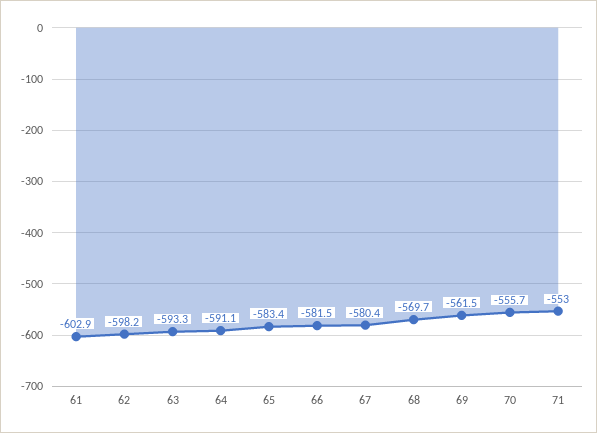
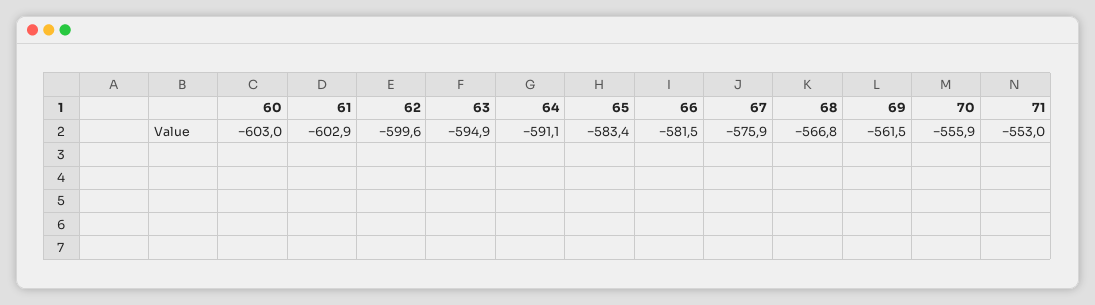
  {
    "61": -602.9,
-   "62": -598.2,
+   "62": -599.6,
-   "63": -593.3,
+   "63": -594.9,
    "64": -591.1,
    "65": -583.4,
    "66": -581.5,
-   "67": -580.4,
+   "67": -575.9,
-   "68": -569.7,
+   "68": -566.8,
    "69": -561.5,
-   "70": -555.7,
+   "70": -555.9,
-   "71": -553
+   "71": -553,
+   "60": -603
  }

